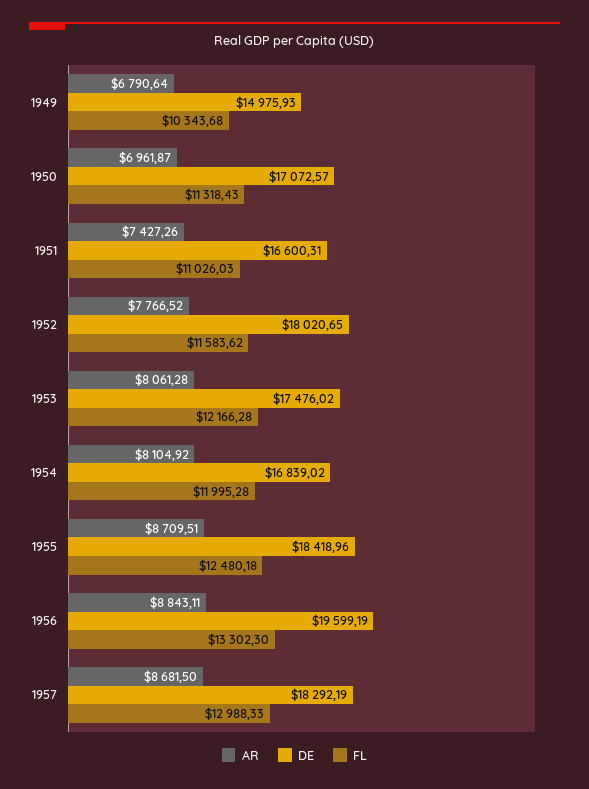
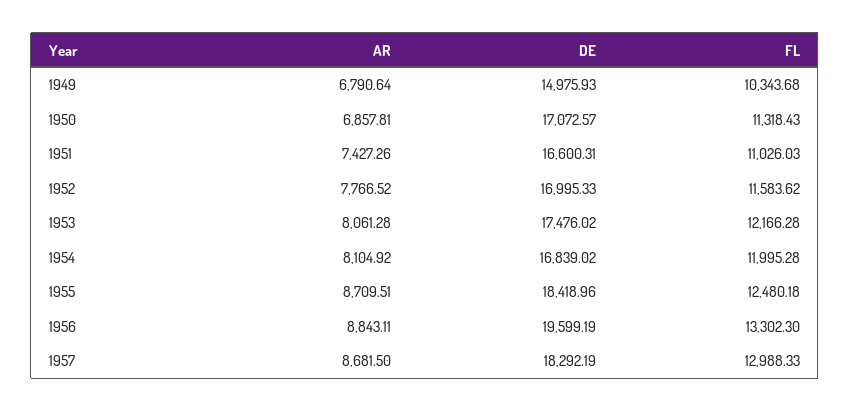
  {
    "AR": {
      "1949": 6790.64,
-     "1950": 6961.87,
+     "1950": 6857.81,
      "1951": 7427.26,
      "1952": 7766.52,
      "1953": 8061.28,
      "1954": 8104.92,
      "1955": 8709.51,
      "1956": 8843.11,
      "1957": 8681.5
    },
    "DE": {
      "1949": 14975.93,
      "1950": 17072.57,
      "1951": 16600.31,
-     "1952": 18020.65,
+     "1952": 16995.33,
      "1953": 17476.02,
      "1954": 16839.02,
      "1955": 18418.96,
      "1956": 19599.19,
      "1957": 18292.19
    },
    "FL": {
      "1949": 10343.68,
      "1950": 11318.43,
      "1951": 11026.03,
      "1952": 11583.62,
      "1953": 12166.28,
      "1954": 11995.28,
      "1955": 12480.18,
      "1956": 13302.3,
      "1957": 12988.33
    }
  }

